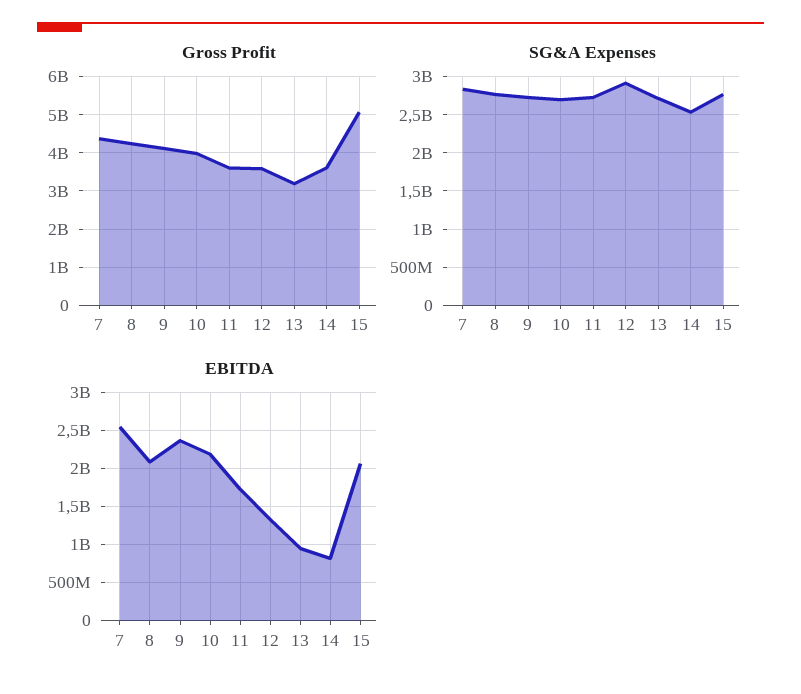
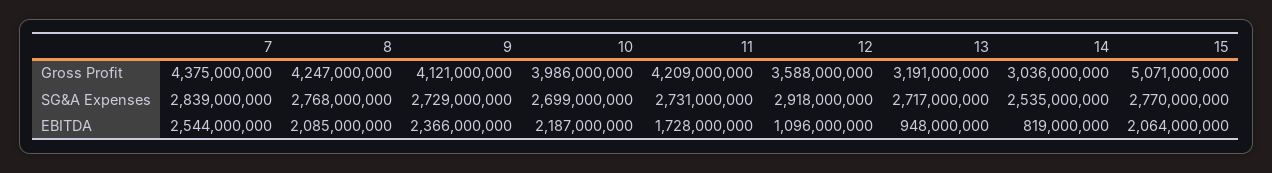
  {
    "Gross Profit": {
      "7": 4375000000,
      "8": 4247000000,
      "9": 4121000000,
      "10": 3986000000,
-     "11": 3600000000,
+     "11": 4209000000,
      "12": 3588000000,
      "13": 3191000000,
-     "14": 3600000000,
+     "14": 3036000000,
      "15": 5071000000
    },
    "SG&A Expenses": {
      "7": 2839000000,
      "8": 2768000000,
      "9": 2729000000,
      "10": 2699000000,
      "11": 2731000000,
      "12": 2918000000,
      "13": 2717000000,
      "14": 2535000000,
      "15": 2770000000
    },
    "EBITDA": {
      "7": 2544000000,
      "8": 2085000000,
      "9": 2366000000,
      "10": 2187000000,
      "11": 1728000000,
-     "12": 1300000000,
+     "12": 1096000000,
      "13": 948000000,
      "14": 819000000,
      "15": 2064000000
    }
  }

